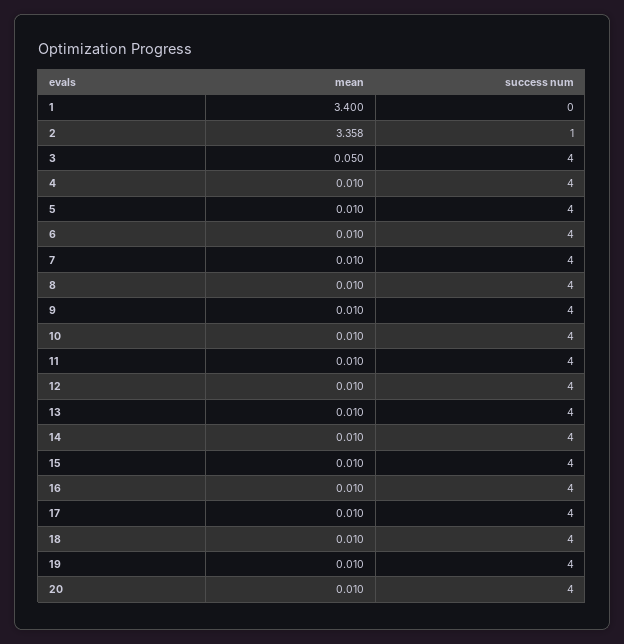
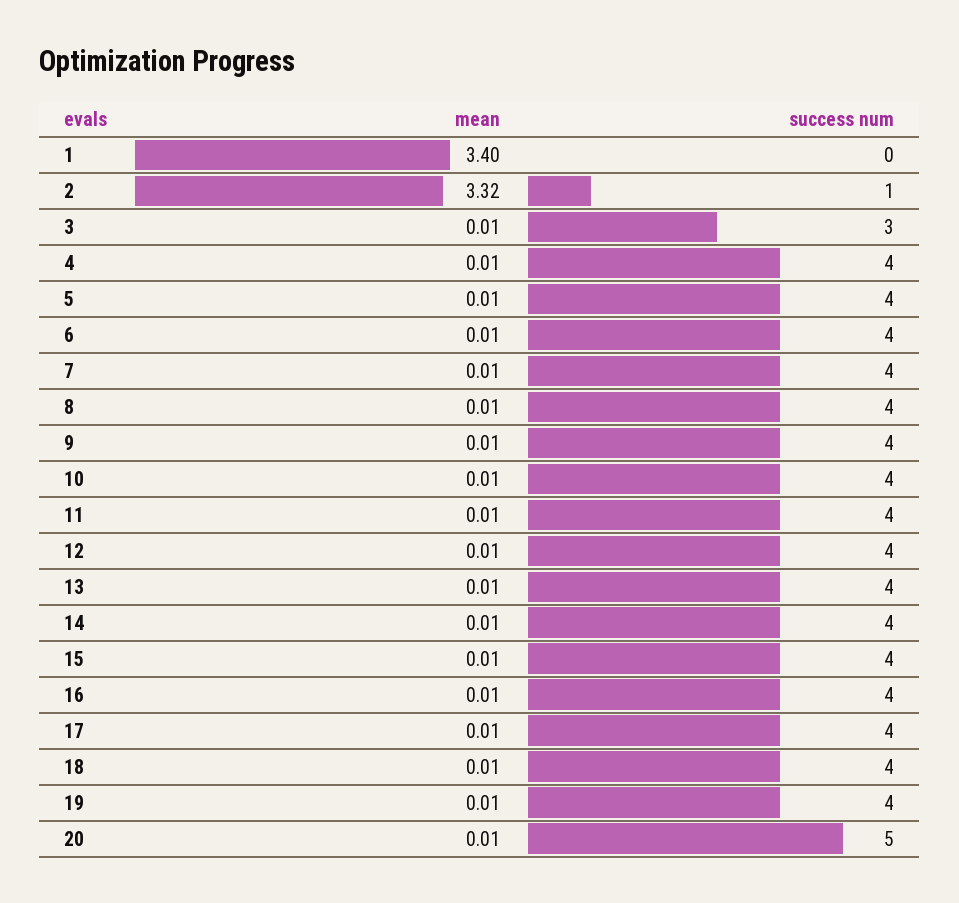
  {
    "mean": {
      "1": 3.4,
-     "2": 3.358,
+     "2": 3.32,
-     "3": 0.05,
+     "3": 0.01,
      "4": 0.01,
      "5": 0.01,
      "6": 0.01,
      "7": 0.01,
      "8": 0.01,
      "9": 0.01,
      "10": 0.01,
      "11": 0.01,
      "12": 0.01,
      "13": 0.01,
      "14": 0.01,
      "15": 0.01,
      "16": 0.01,
      "17": 0.01,
      "18": 0.01,
      "19": 0.01,
      "20": 0.01
    },
    "success num": {
      "1": 0,
      "2": 1,
-     "3": 4,
+     "3": 3,
      "4": 4,
      "5": 4,
      "6": 4,
      "7": 4,
      "8": 4,
      "9": 4,
      "10": 4,
      "11": 4,
      "12": 4,
      "13": 4,
      "14": 4,
      "15": 4,
      "16": 4,
      "17": 4,
      "18": 4,
      "19": 4,
-     "20": 4
+     "20": 5
    }
  }

